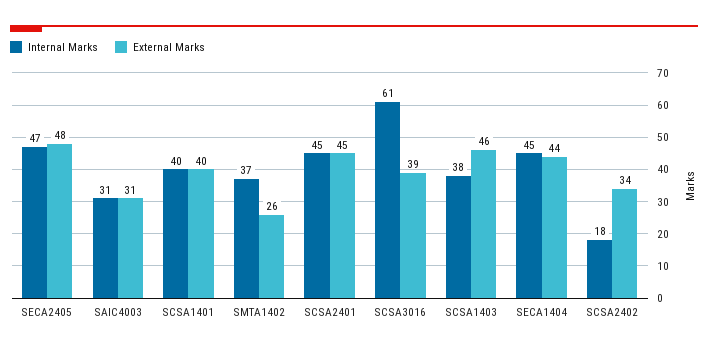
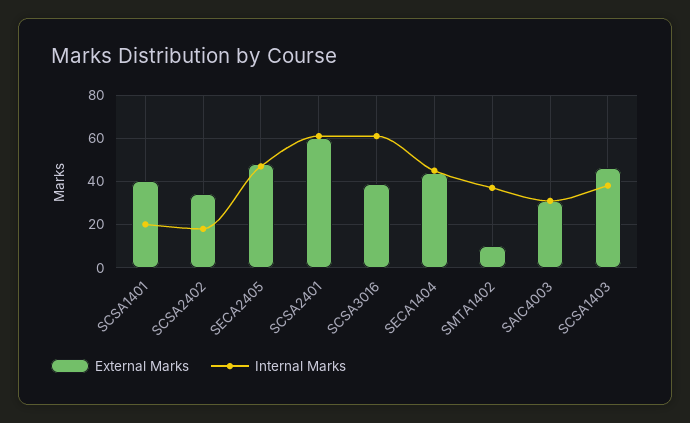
  {
    "Internal Marks": {
      "SECA2405": 47,
      "SAIC4003": 31,
-     "SCSA1401": 40,
+     "SCSA1401": 20,
      "SMTA1402": 37,
-     "SCSA2401": 45,
+     "SCSA2401": 60,
      "SCSA3016": 61,
      "SCSA1403": 38,
      "SECA1404": 45,
      "SCSA2402": 18
    },
    "External Marks": {
      "SECA2405": 48,
      "SAIC4003": 31,
      "SCSA1401": 40,
-     "SMTA1402": 26,
+     "SMTA1402": 10,
-     "SCSA2401": 45,
+     "SCSA2401": 60,
      "SCSA3016": 39,
      "SCSA1403": 46,
      "SECA1404": 44,
      "SCSA2402": 34
    }
  }

